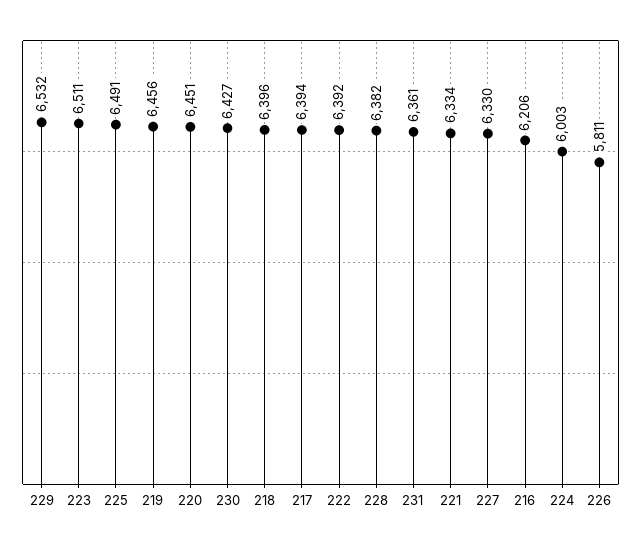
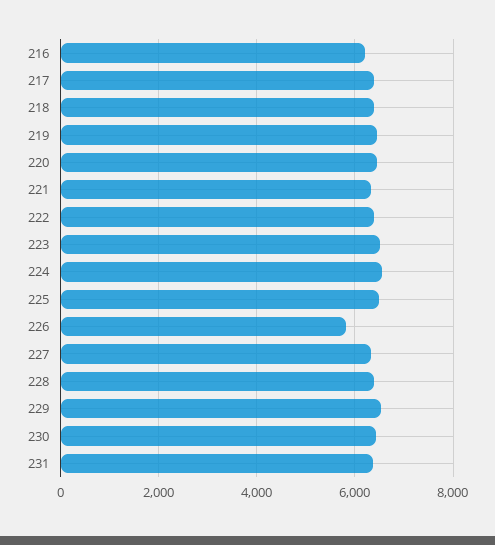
  {
    "229": 6532,
    "223": 6511,
    "225": 6491,
    "219": 6456,
    "220": 6451,
    "230": 6427,
    "218": 6396,
    "217": 6394,
    "222": 6392,
    "228": 6382,
    "231": 6361,
    "221": 6334,
    "227": 6330,
    "216": 6206,
-   "224": 6003,
+   "224": 6600,
    "226": 5811
  }

